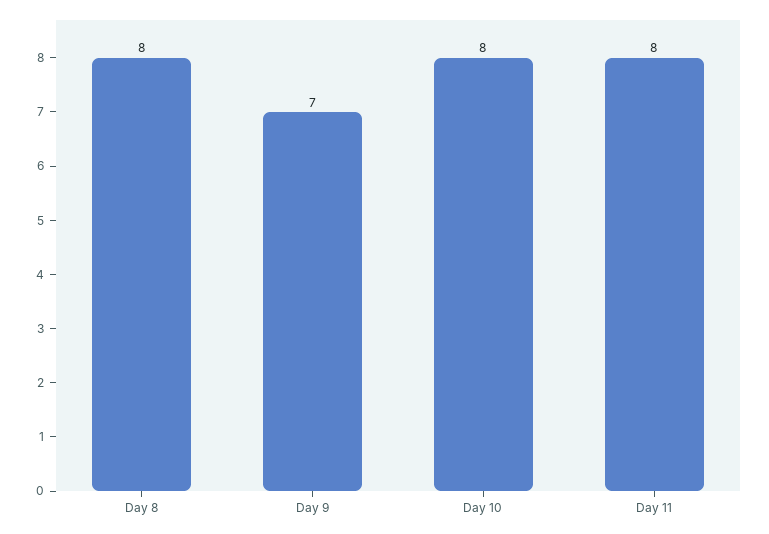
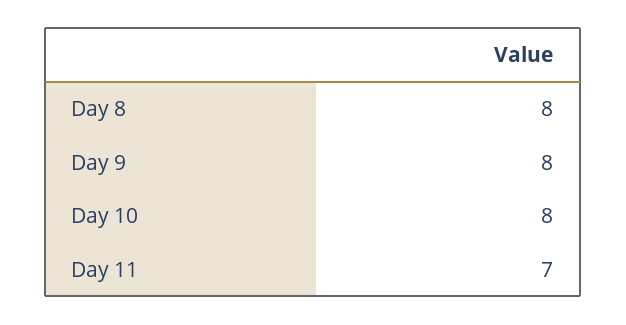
  {
    "Day 8": 8,
-   "Day 9": 7,
+   "Day 9": 8,
    "Day 10": 8,
-   "Day 11": 8
+   "Day 11": 7
  }

